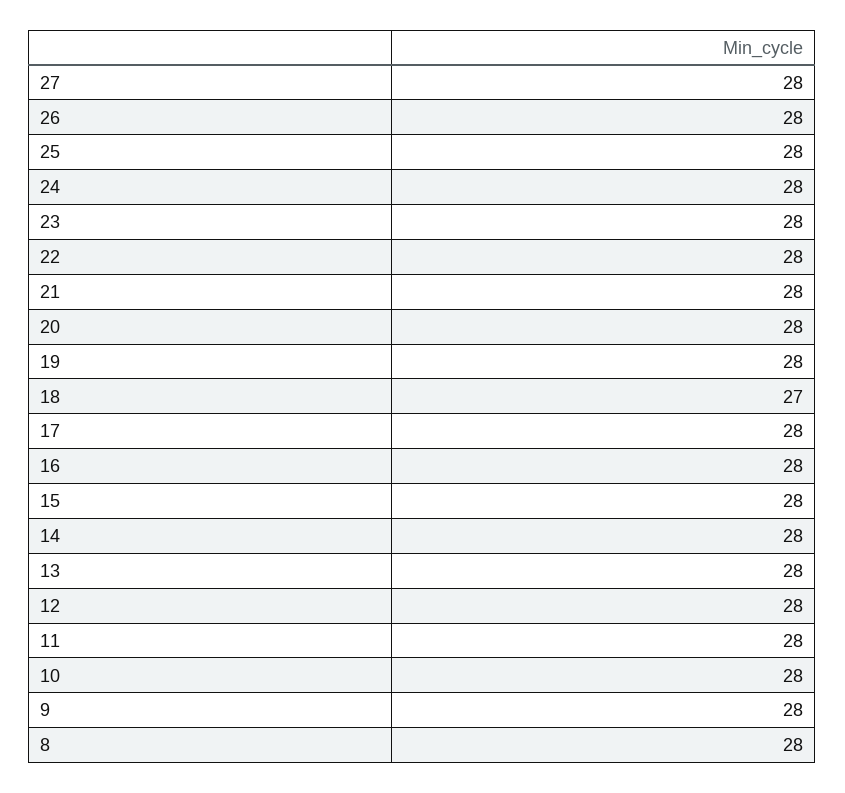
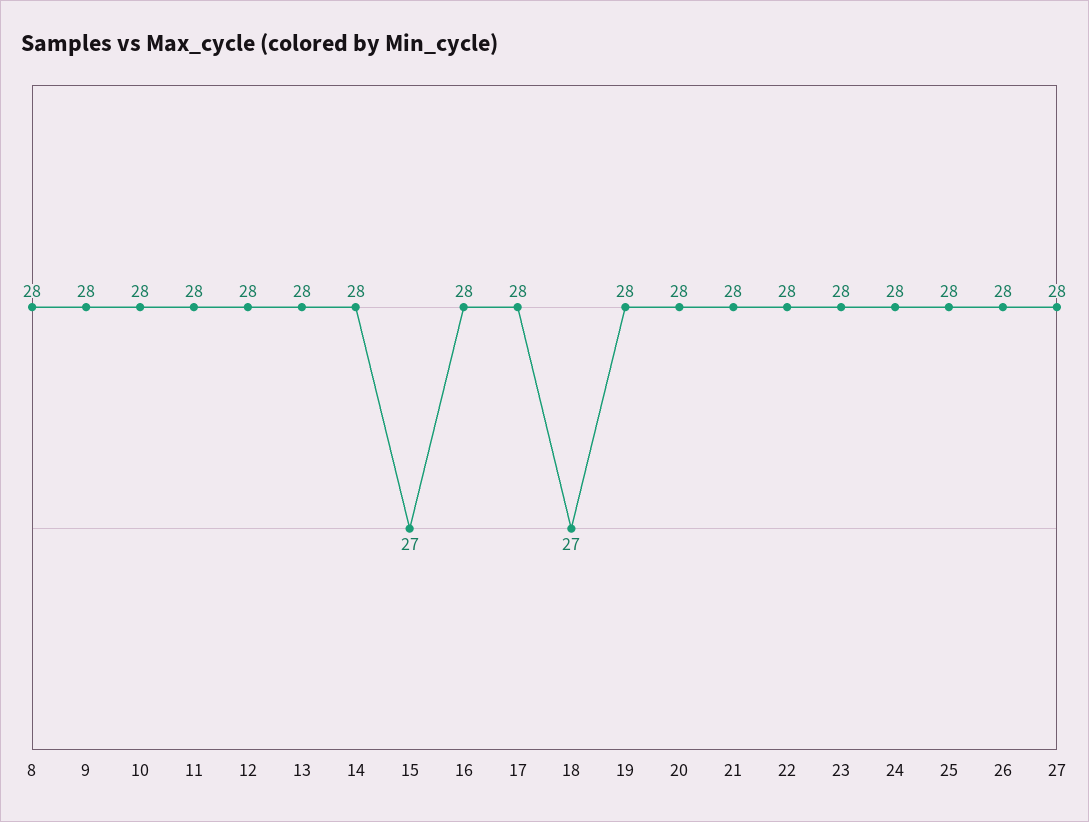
  {
    "27": 28,
    "26": 28,
    "25": 28,
    "24": 28,
    "23": 28,
    "22": 28,
    "21": 28,
    "20": 28,
    "19": 28,
    "18": 27,
    "17": 28,
    "16": 28,
-   "15": 28,
+   "15": 27,
    "14": 28,
    "13": 28,
    "12": 28,
    "11": 28,
    "10": 28,
    "9": 28,
    "8": 28
  }

